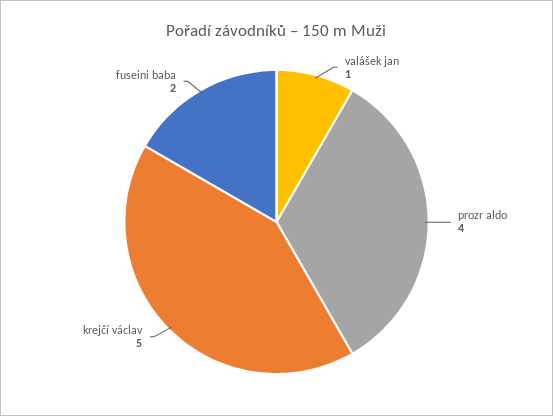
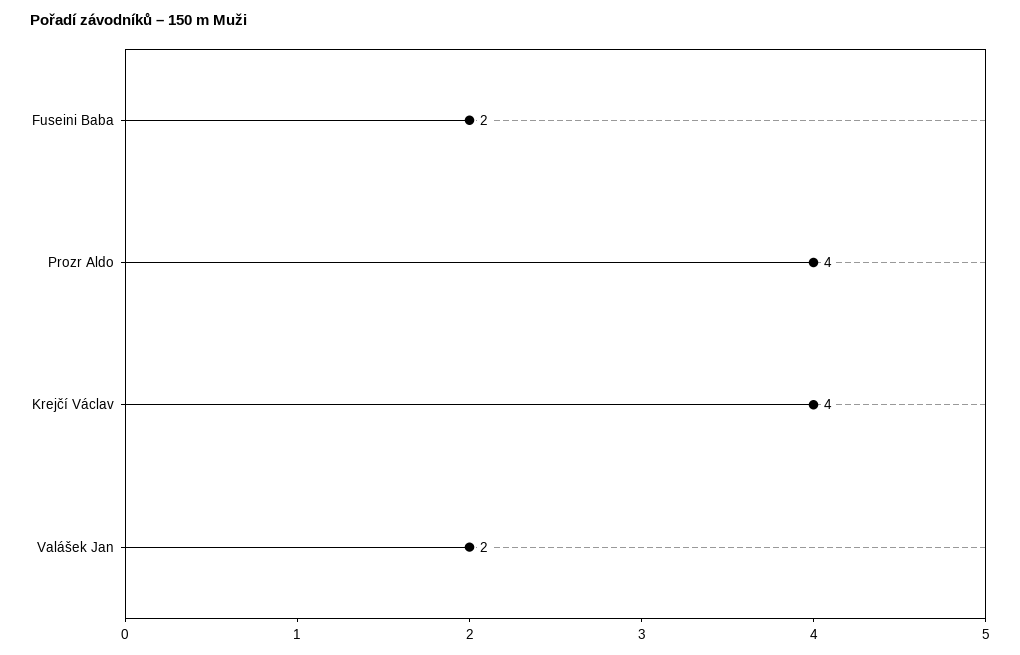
  {
-   "valášek jan": 1,
+   "valášek jan": 2,
    "prozr aldo": 4,
-   "krejčí václav": 5,
+   "krejčí václav": 4,
    "fuseini baba": 2
  }

